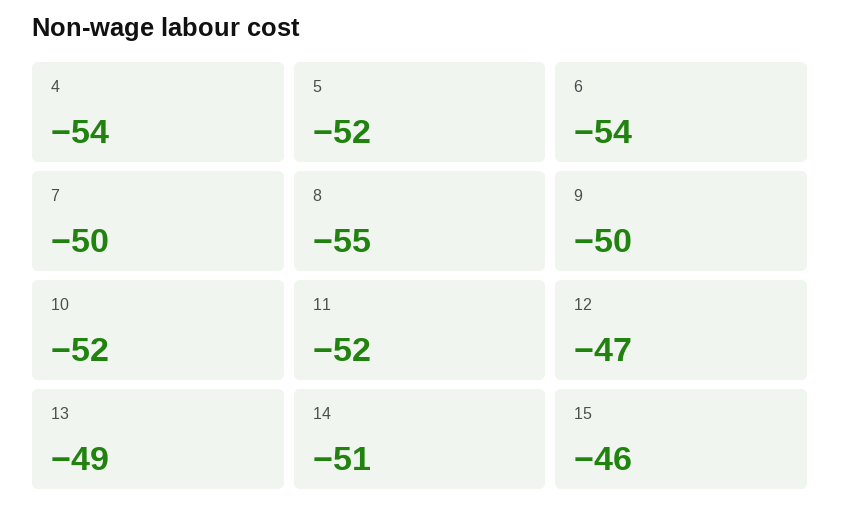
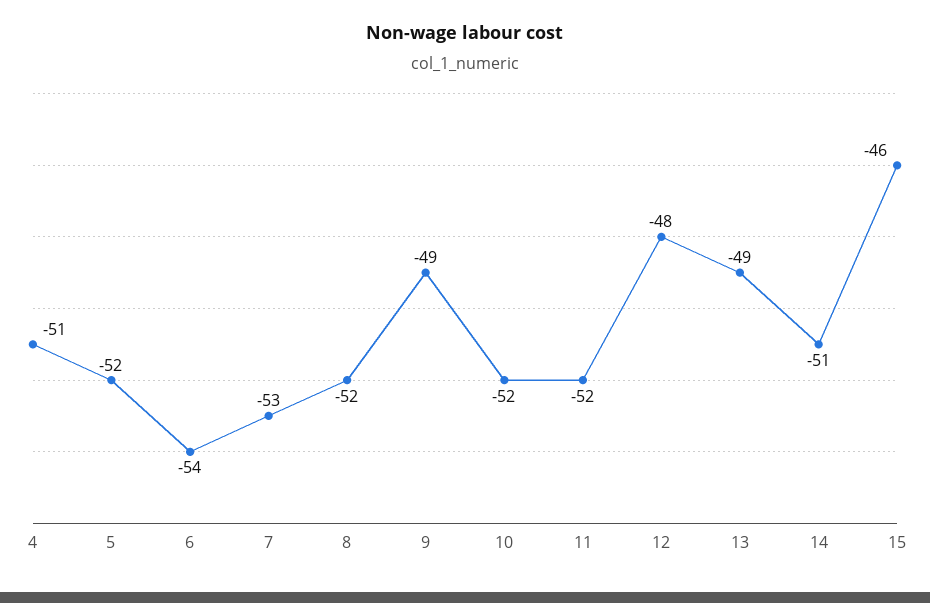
  {
-   "4": -54,
+   "4": -51,
    "5": -52,
    "6": -54,
-   "7": -50,
+   "7": -53,
-   "8": -55,
+   "8": -52,
-   "9": -50,
+   "9": -49,
    "10": -52,
    "11": -52,
-   "12": -47,
+   "12": -48,
    "13": -49,
    "14": -51,
    "15": -46
  }

